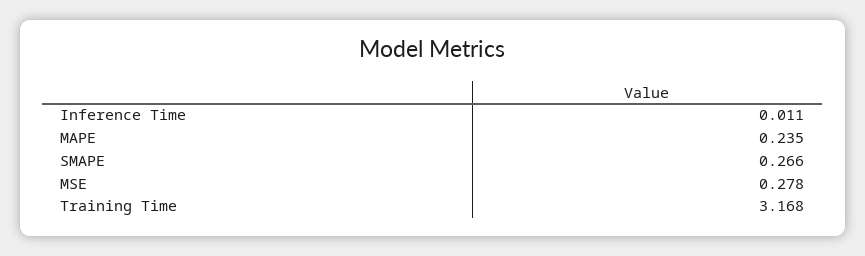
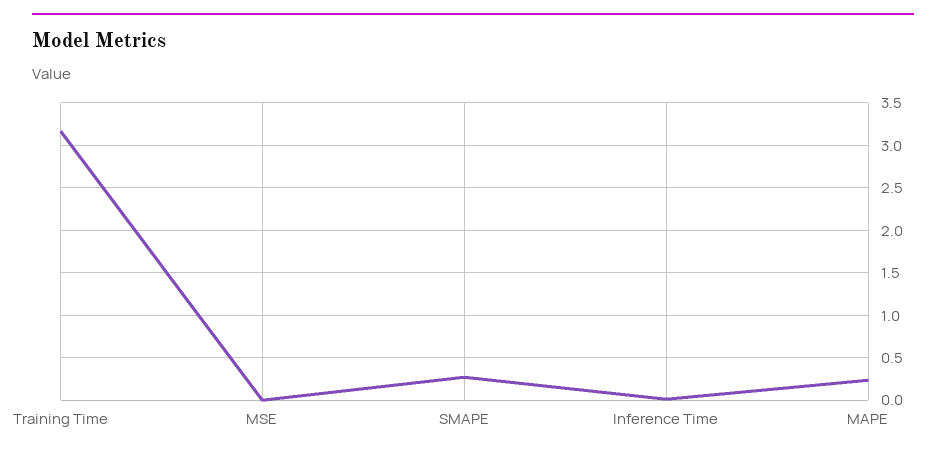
  {
    "Inference Time": 0.011,
    "MAPE": 0.235,
    "SMAPE": 0.266,
-   "MSE": 0.278,
+   "MSE": 0,
    "Training Time": 3.168
  }

